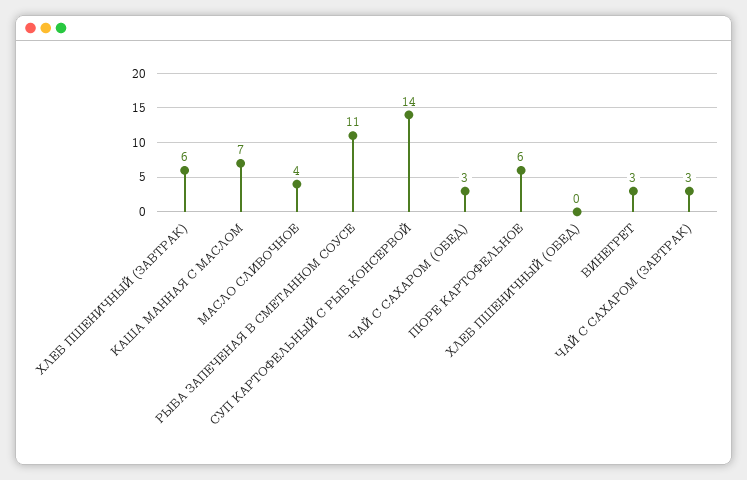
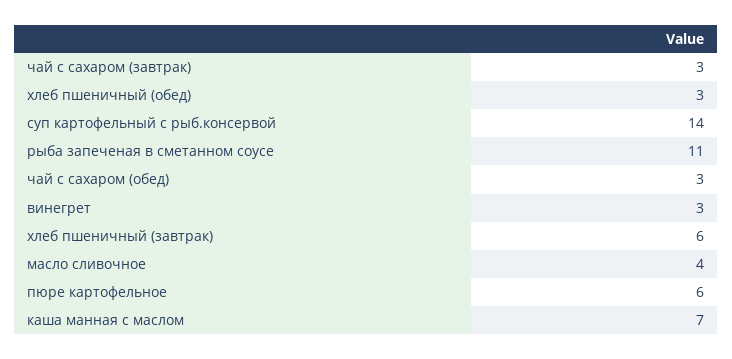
  {
    "ХЛЕБ ПШЕНИЧНЫЙ (ЗАВТРАК)": 6,
    "КАША МАННАЯ С МАСЛОМ": 7,
    "МАСЛО СЛИВОЧНОЕ": 4,
    "РЫБА ЗАПЕЧЕНАЯ В СМЕТАННОМ СОУСЕ": 11,
    "СУП КАРТОФЕЛЬНЫЙ С РЫБ.КОНСЕРВОЙ": 14,
    "ЧАЙ С САХАРОМ (ОБЕД)": 3,
    "ПЮРЕ КАРТОФЕЛЬНОЕ": 6,
-   "ХЛЕБ ПШЕНИЧНЫЙ (ОБЕД)": 0,
+   "ХЛЕБ ПШЕНИЧНЫЙ (ОБЕД)": 3,
    "ВИНЕГРЕТ": 3,
    "ЧАЙ С САХАРОМ (ЗАВТРАК)": 3
  }

